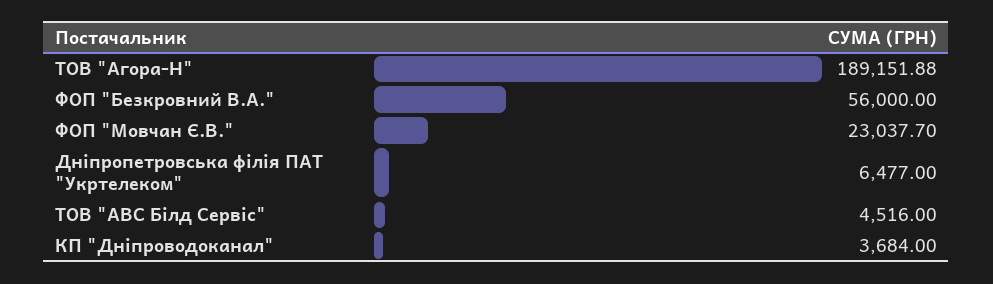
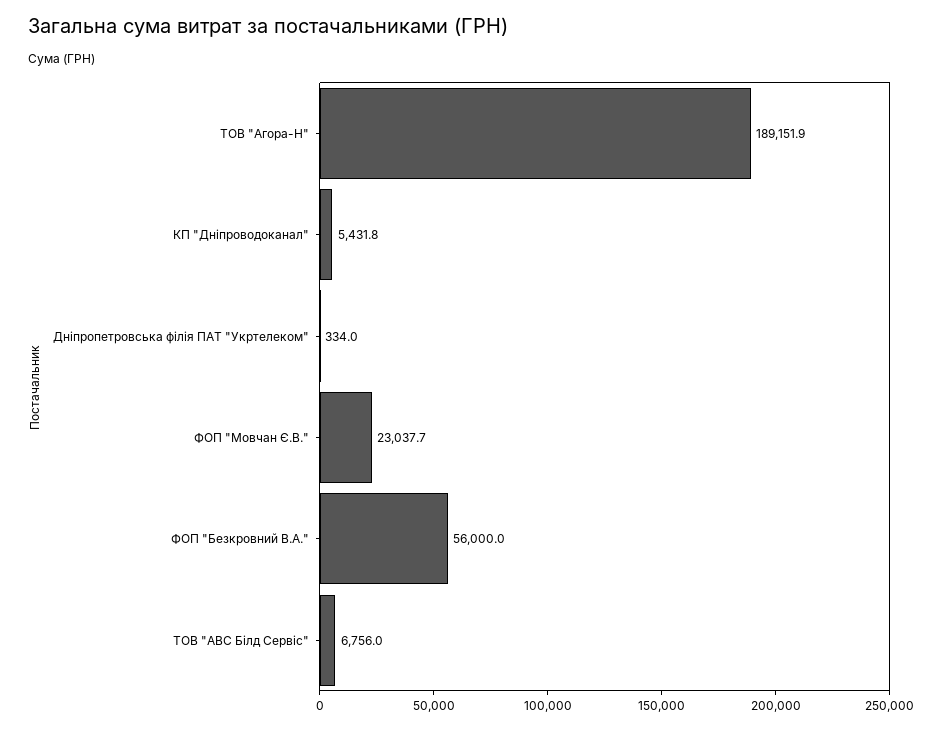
  {
    "ТОВ \"Агора-Н\"": 189151.88,
    "ФОП \"Безкровний В.А.\"": 56000,
    "ФОП \"Мовчан Є.В.\"": 23037.7,
-   "Дніпропетровська філія ПАТ \"Укртелеком\"": 6477,
+   "Дніпропетровська філія ПАТ \"Укртелеком\"": 334,
-   "ТОВ \"АВС Білд Сервіс\"": 4516,
+   "ТОВ \"АВС Білд Сервіс\"": 6756,
-   "КП \"Дніпроводоканал\"": 3684
+   "КП \"Дніпроводоканал\"": 5431.8
  }

